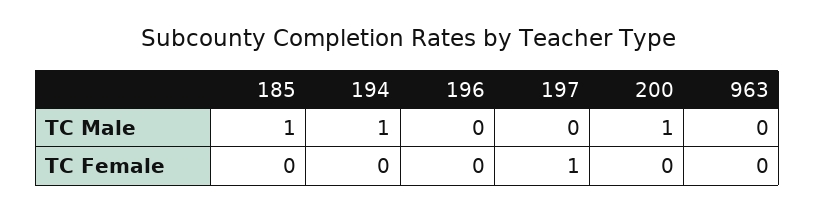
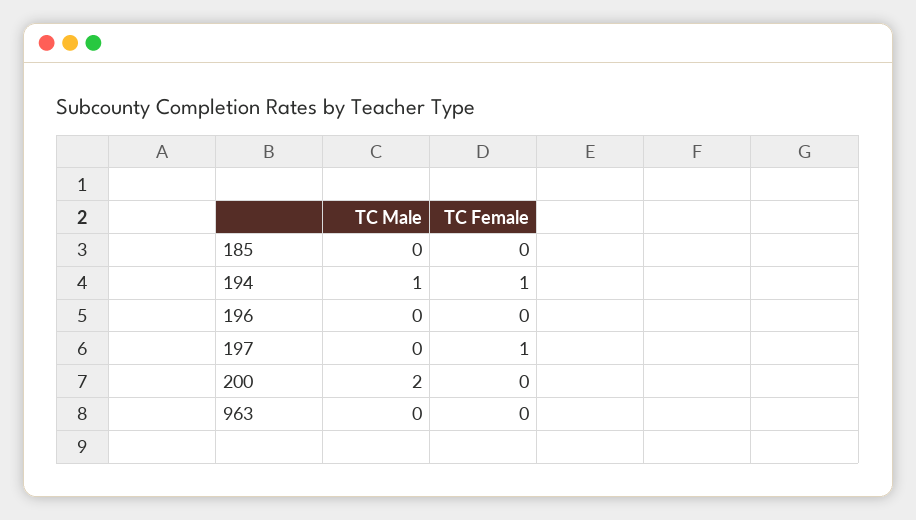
  {
    "185": {
-     "TC Male": 1,
+     "TC Male": 0,
      "TC Female": 0
    },
    "194": {
      "TC Male": 1,
-     "TC Female": 0
+     "TC Female": 1
    },
    "196": {
      "TC Male": 0,
      "TC Female": 0
    },
    "197": {
      "TC Male": 0,
      "TC Female": 1
    },
    "200": {
-     "TC Male": 1,
+     "TC Male": 2,
      "TC Female": 0
    },
    "963": {
      "TC Male": 0,
      "TC Female": 0
    }
  }

